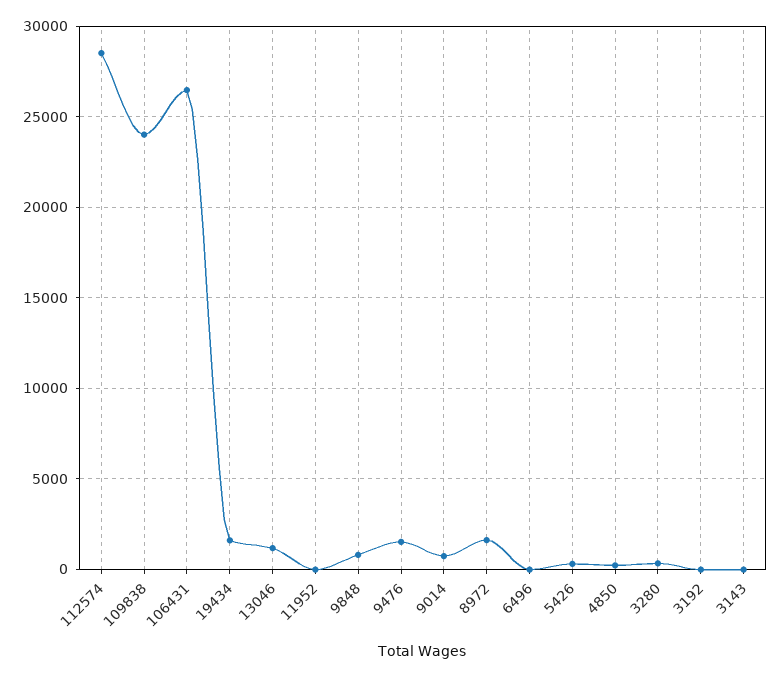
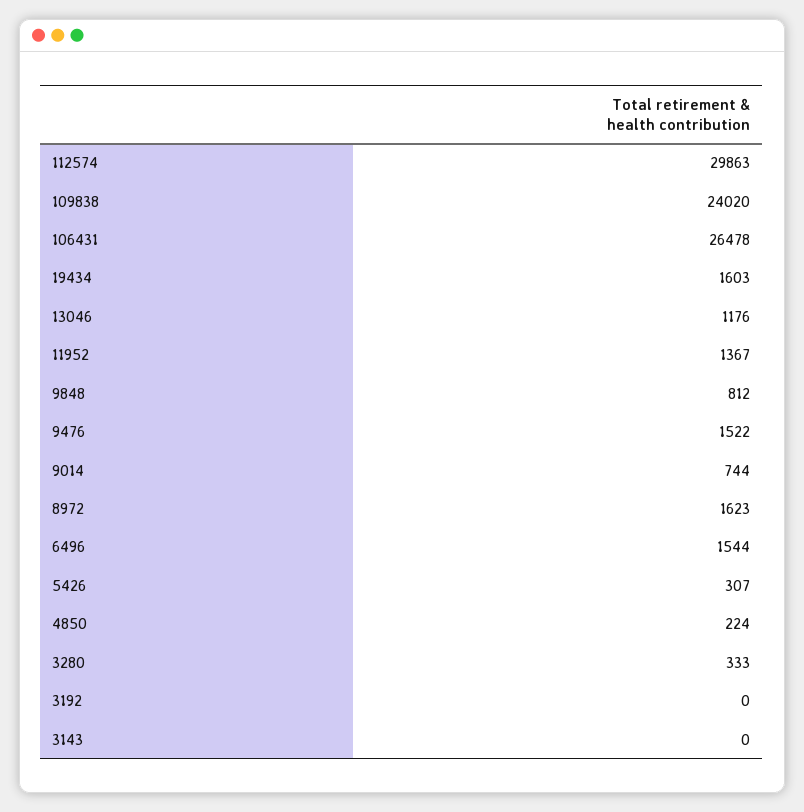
  {
-   "112574": 28500,
+   "112574": 29863,
    "109838": 24020,
    "106431": 26478,
    "19434": 1603,
    "13046": 1176,
-   "11952": 0,
+   "11952": 1367,
    "9848": 812,
    "9476": 1522,
    "9014": 744,
    "8972": 1623,
-   "6496": 0,
+   "6496": 1544,
    "5426": 307,
    "4850": 224,
    "3280": 333,
    "3192": 0,
    "3143": 0
  }

